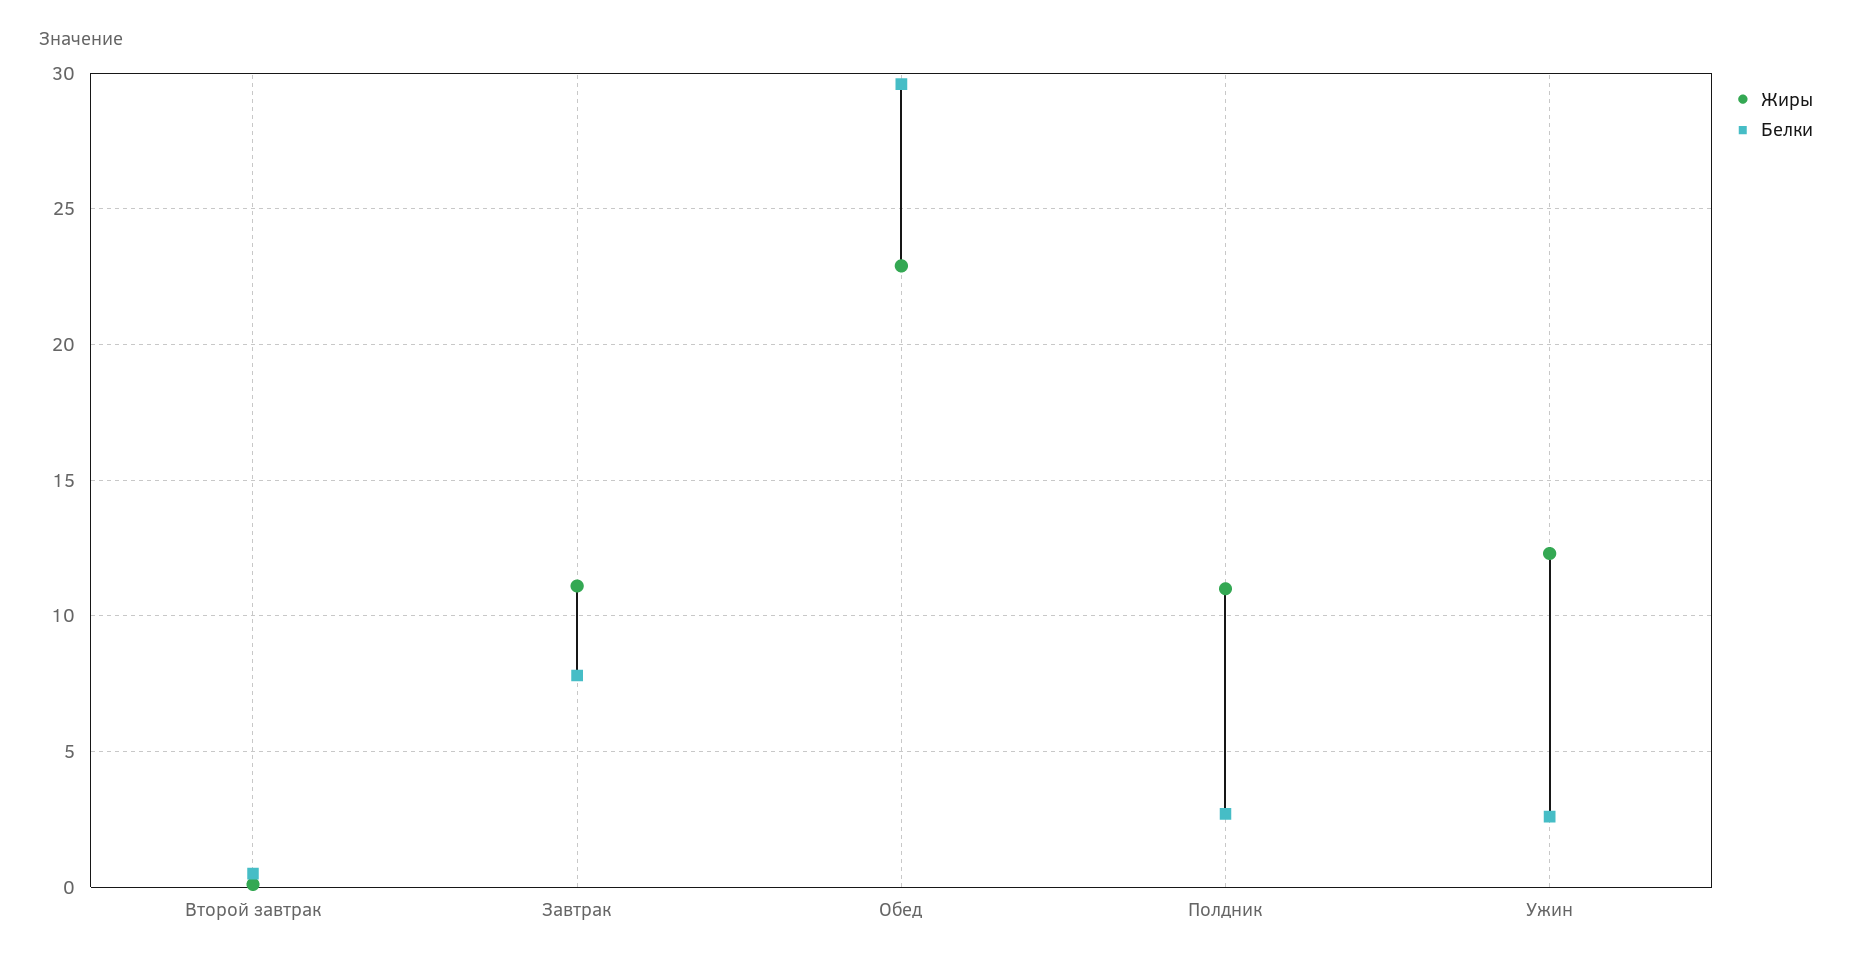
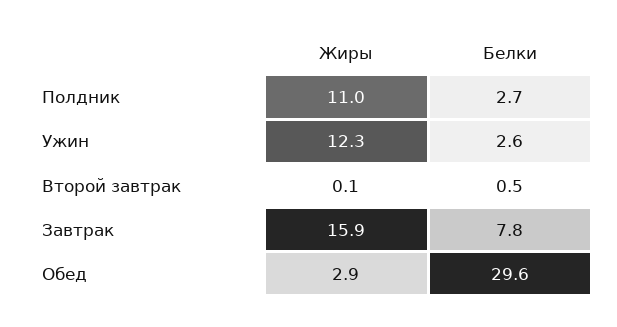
  {
    "Жиры": {
      "Второй завтрак": 0.1,
-     "Завтрак": 11,
+     "Завтрак": 15.9,
-     "Обед": 23,
+     "Обед": 2.9,
      "Полдник": 11,
      "Ужин": 12.3
    },
    "Белки": {
      "Второй завтрак": 0.5,
      "Завтрак": 7.8,
      "Обед": 29.6,
      "Полдник": 2.7,
      "Ужин": 2.6
    }
  }

